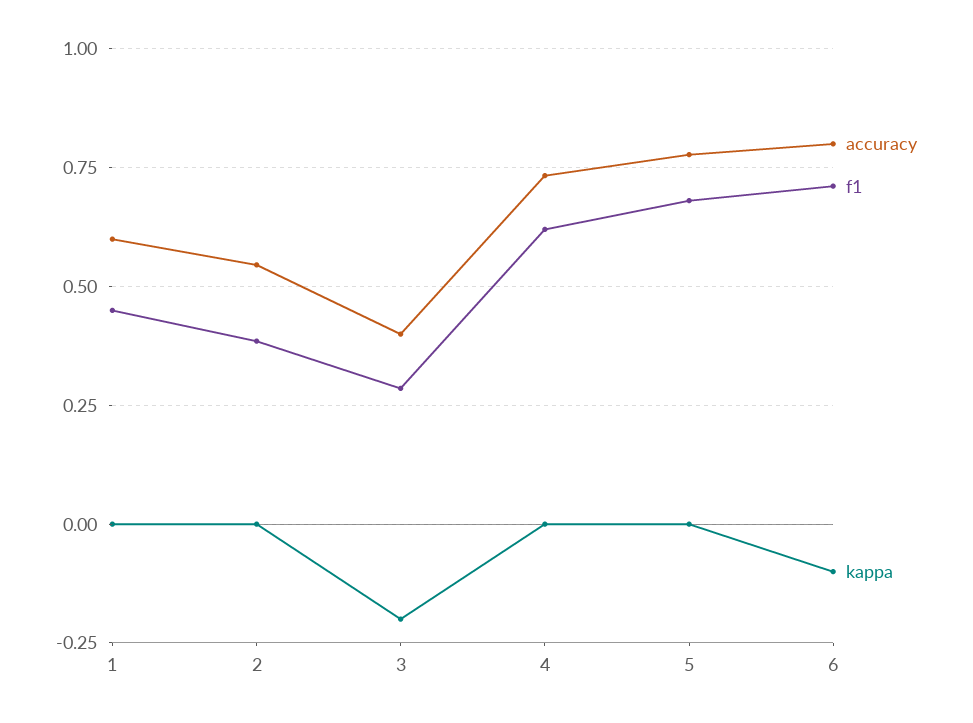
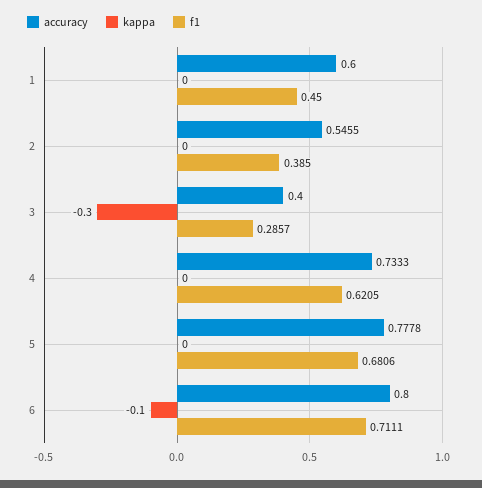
  {
    "accuracy": {
      "1": 0.6,
      "2": 0.5455,
      "3": 0.4,
      "4": 0.7333,
      "5": 0.7778,
      "6": 0.8
    },
    "f1": {
      "1": 0.45,
      "2": 0.385,
      "3": 0.2857,
      "4": 0.6205,
      "5": 0.6806,
      "6": 0.7111
    },
    "kappa": {
      "1": 0,
      "2": 0,
-     "3": -0.2,
+     "3": -0.3,
      "4": 0,
      "5": 0,
      "6": -0.1
    }
  }

